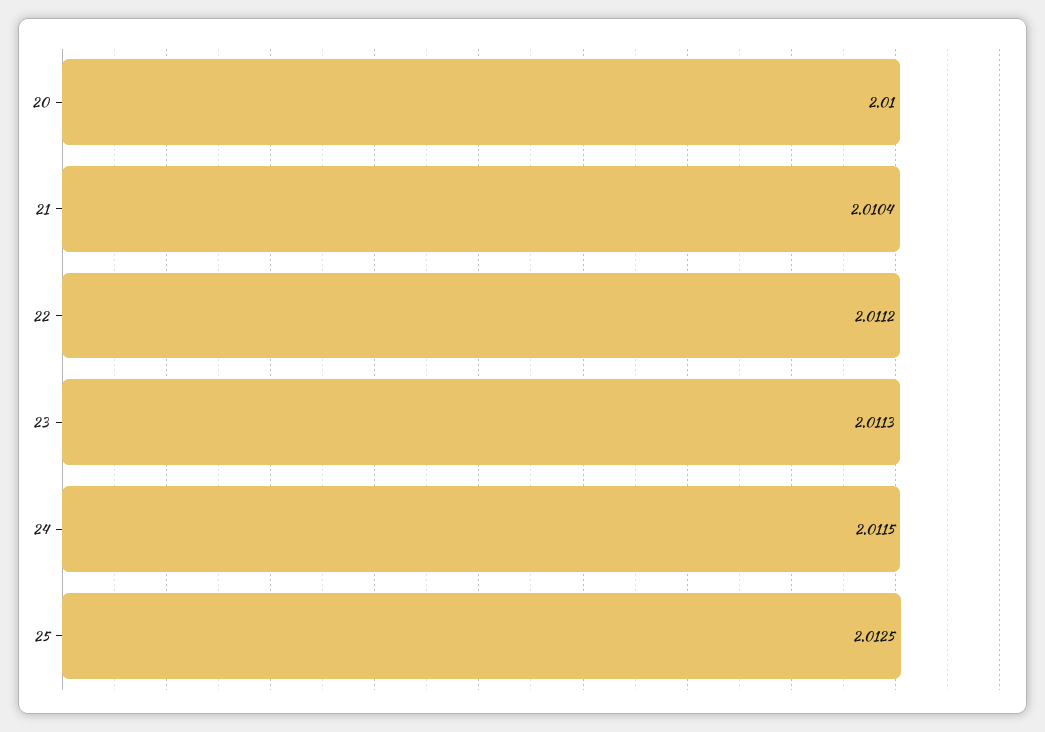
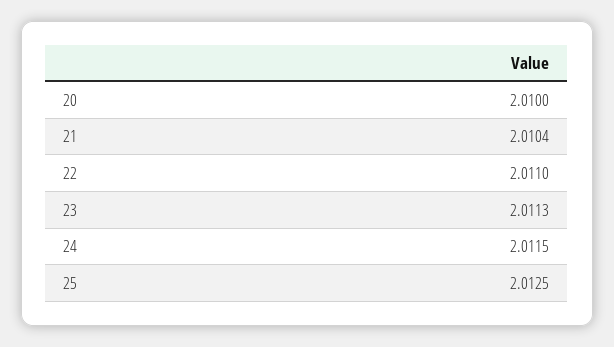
  {
    "20": 2.01,
    "21": 2.0104,
-   "22": 2.0112,
+   "22": 2.011,
    "23": 2.0113,
    "24": 2.0115,
    "25": 2.0125
  }

